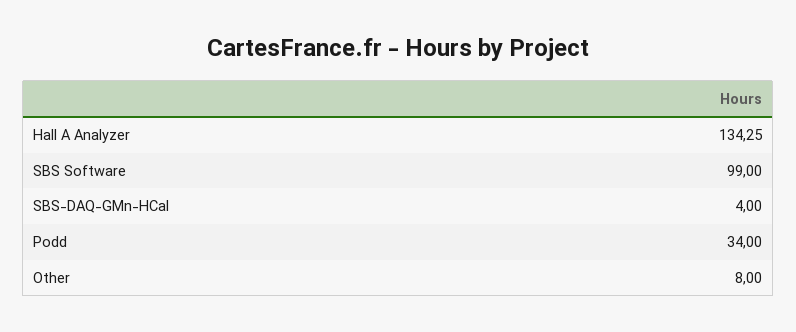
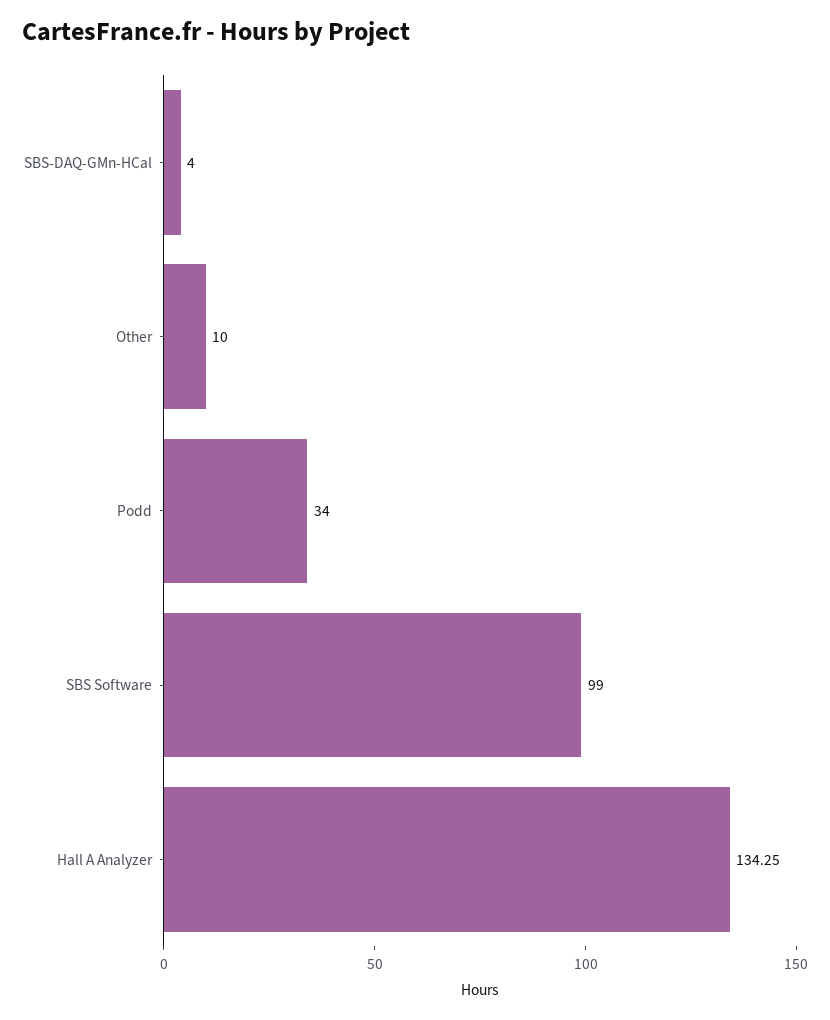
  {
    "Hall A Analyzer": 134.25,
    "SBS Software": 99,
    "SBS-DAQ-GMn-HCal": 4,
    "Podd": 34,
-   "Other": 8
+   "Other": 10
  }

